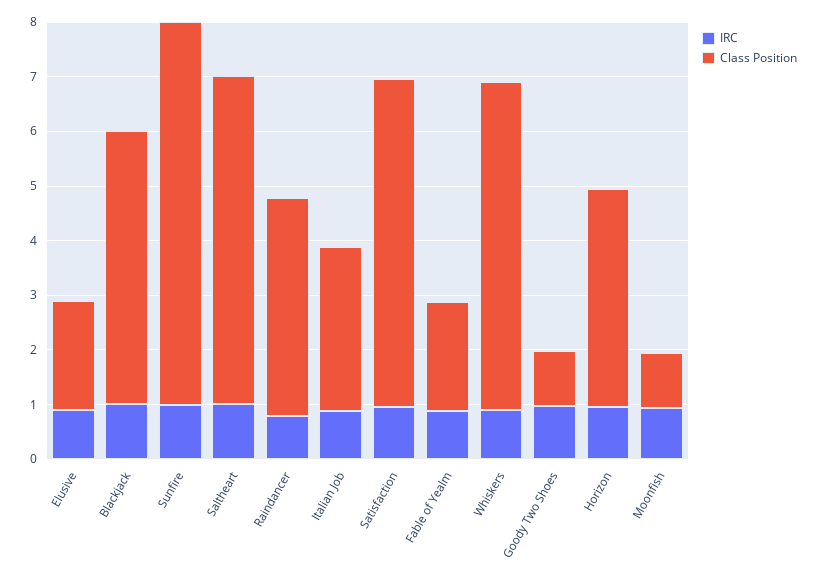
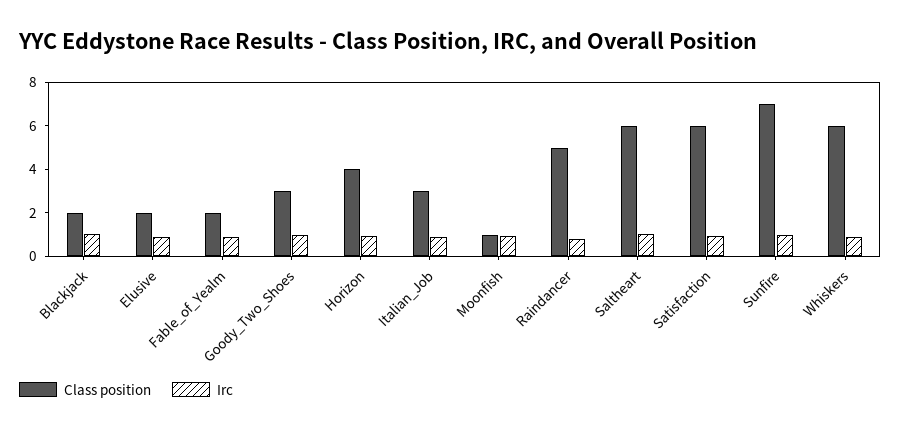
  {
    "IRC": {
      "Elusive": 1,
      "Blackjack": 1,
      "Sunfire": 1,
      "Saltheart": 1,
      "Raindancer": 0.8,
      "Italian Job": 0.8,
      "Satisfaction": 1,
      "Fable of Yealm": 0.8,
      "Whiskers": 1,
      "Goody Two Shoes": 1,
      "Horizon": 1,
      "Moonfish": 1
    },
    "Class Position": {
      "Elusive": 2,
-     "Blackjack": 5,
+     "Blackjack": 2,
      "Sunfire": 7,
      "Saltheart": 6,
-     "Raindancer": 4,
+     "Raindancer": 5,
      "Italian Job": 3,
      "Satisfaction": 6,
      "Fable of Yealm": 2,
      "Whiskers": 6,
-     "Goody Two Shoes": 1,
+     "Goody Two Shoes": 3,
      "Horizon": 4,
      "Moonfish": 1
    }
  }

